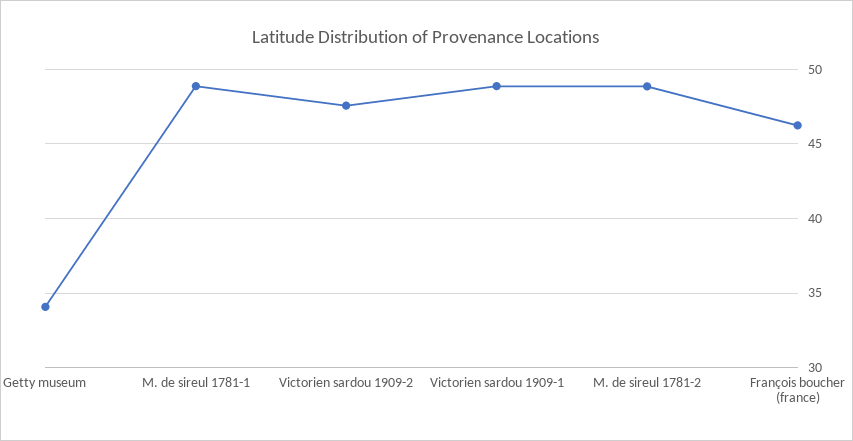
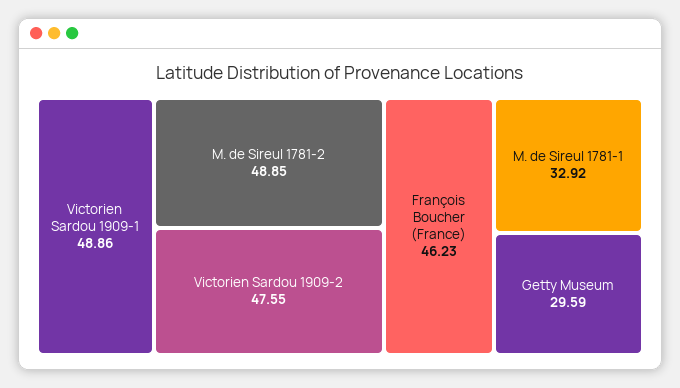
  {
-   "Getty museum": 34,
+   "Getty museum": 29.59,
-   "M. de sireul 1781-1": 49,
+   "M. de sireul 1781-1": 32.92,
    "Victorien sardou 1909-2": 47.55,
    "Victorien sardou 1909-1": 48.86,
    "M. de sireul 1781-2": 48.85,
    "François boucher (france)": 46.23
  }

